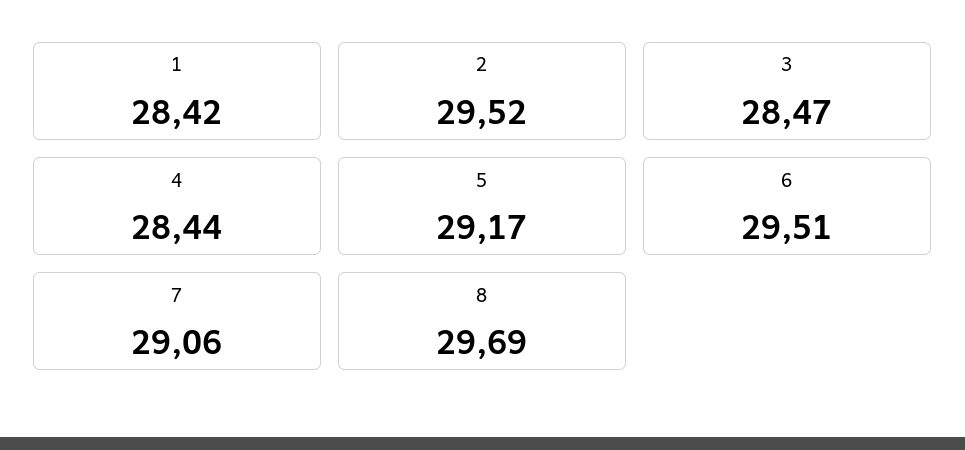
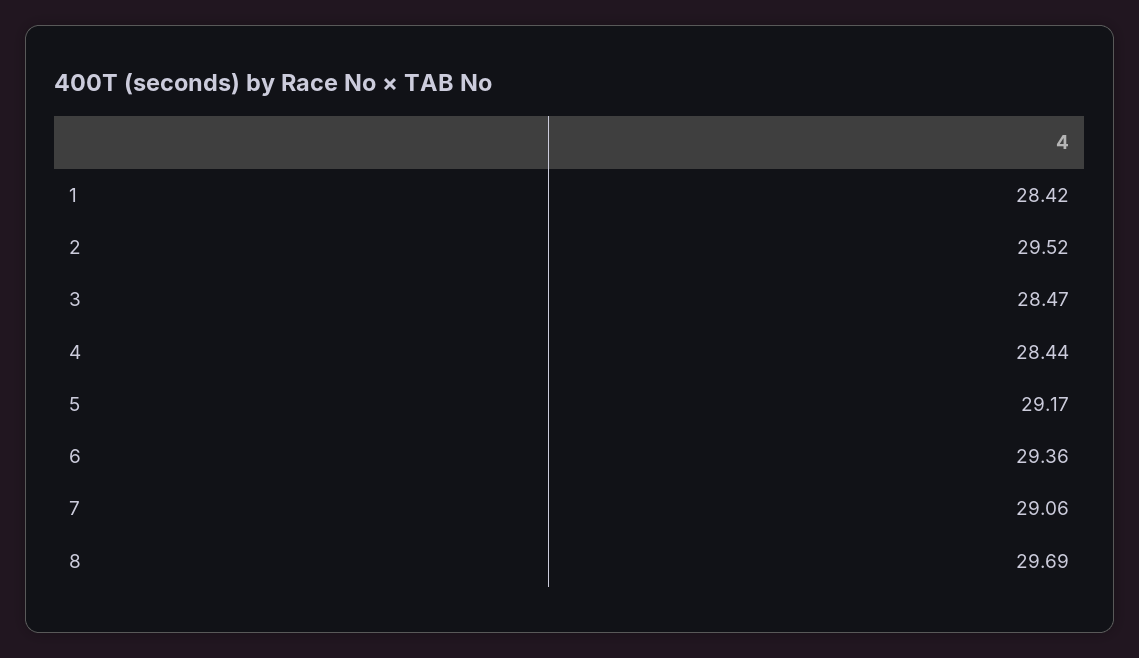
  {
    "1": 28.42,
    "2": 29.52,
    "3": 28.47,
    "4": 28.44,
    "5": 29.17,
-   "6": 29.51,
+   "6": 29.36,
    "7": 29.06,
    "8": 29.69
  }

